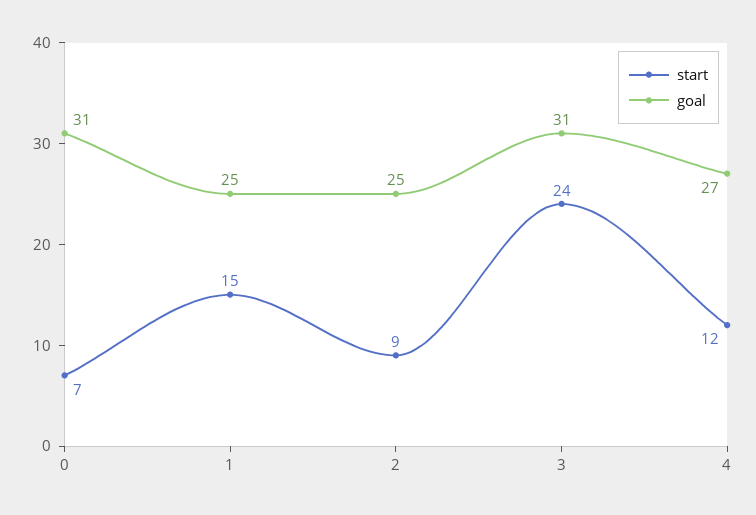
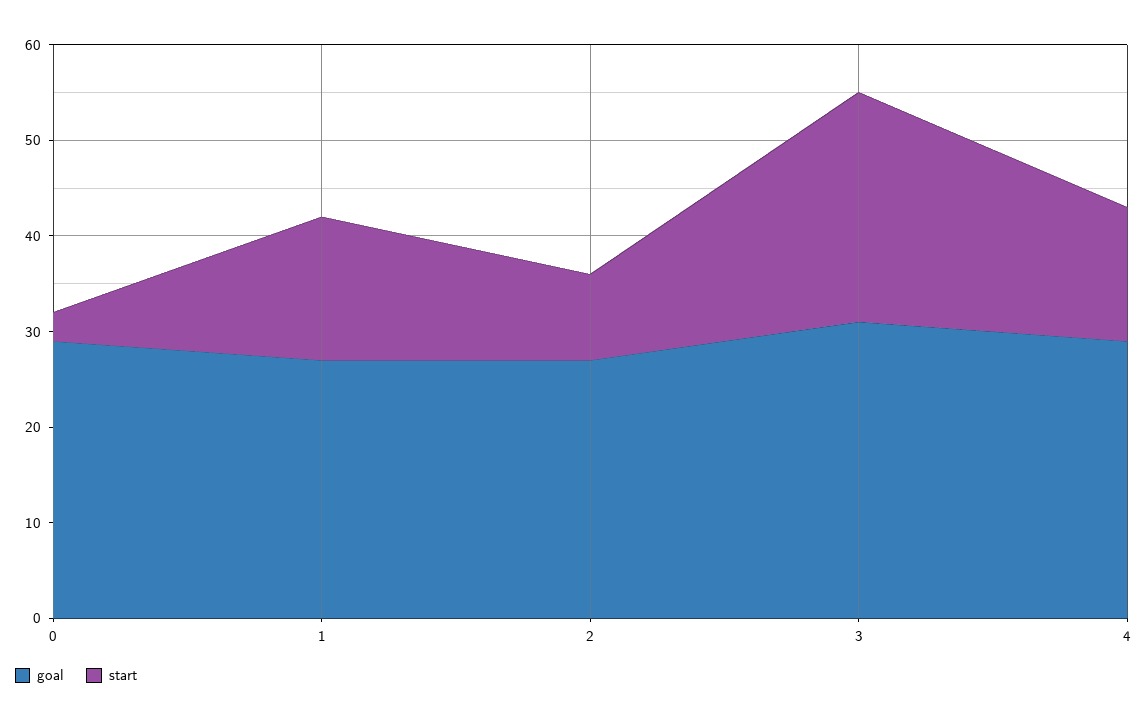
  {
    "start": {
-     "0": 7,
+     "0": 3,
      "1": 15,
      "2": 9,
      "3": 24,
-     "4": 12
+     "4": 14
    },
    "goal": {
-     "0": 31,
+     "0": 29,
-     "1": 25,
+     "1": 27,
-     "2": 25,
+     "2": 27,
      "3": 31,
-     "4": 27
+     "4": 29
    }
  }

